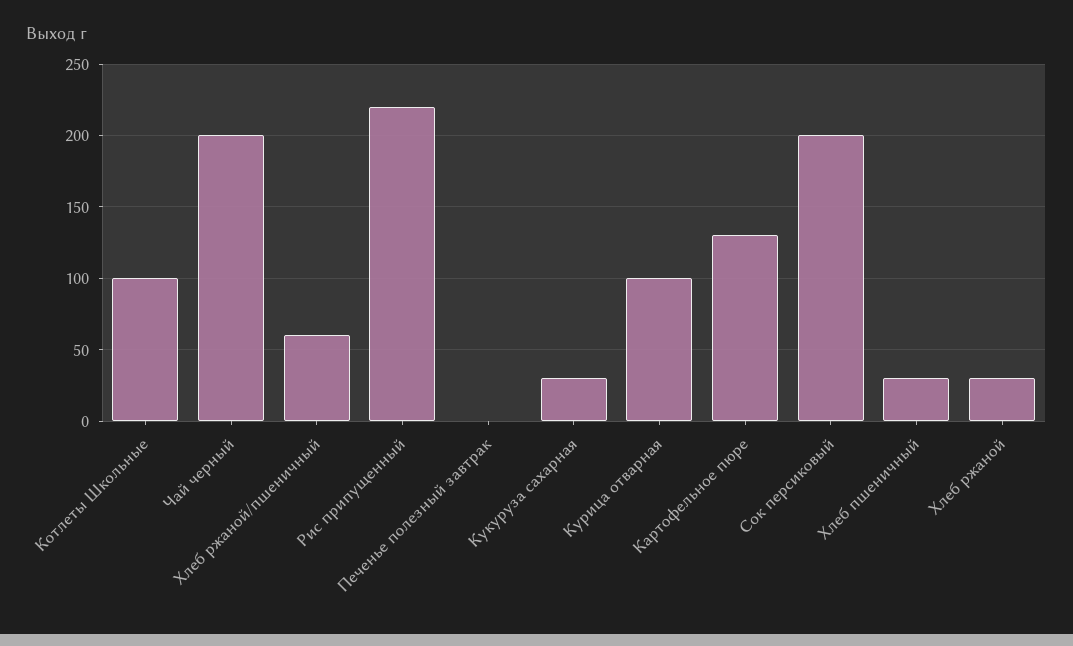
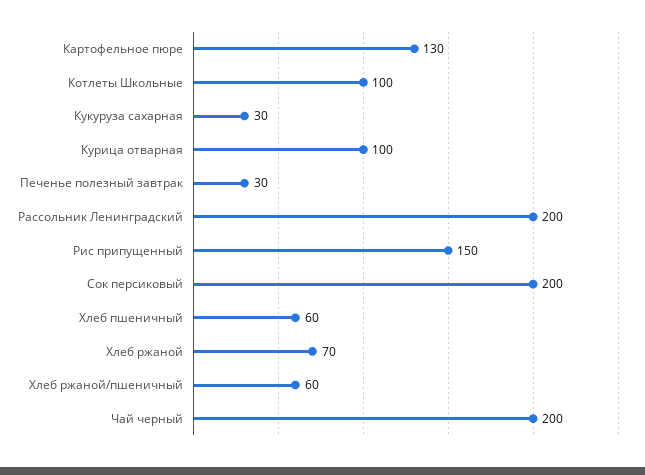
  {
    "Котлеты Школьные": 100,
    "Чай черный": 200,
    "Хлеб ржаной/пшеничный": 60,
-   "Рис припущенный": 220,
+   "Рис припущенный": 150,
-   "Печенье полезный завтрак": 0,
+   "Печенье полезный завтрак": 30,
    "Кукуруза сахарная": 30,
    "Курица отварная": 100,
    "Картофельное пюре": 130,
    "Сок персиковый": 200,
-   "Хлеб пшеничный": 30,
+   "Хлеб пшеничный": 60,
-   "Хлеб ржаной": 30
+   "Хлеб ржаной": 70,
+   "Рассольник Ленинградский": 200
  }

